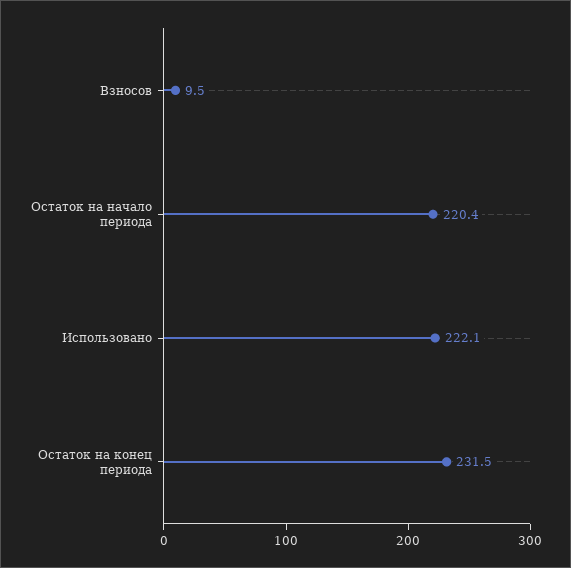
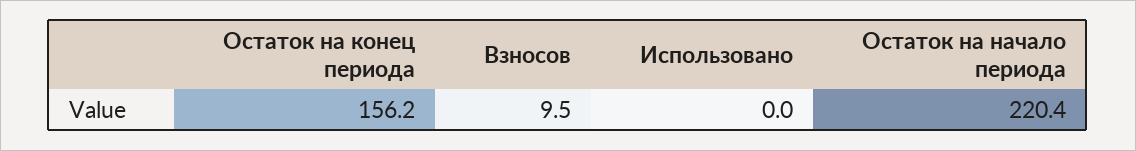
  {
    "Взносов": 9.5,
    "Остаток на начало периода": 220.4,
-   "Использовано": 222.1,
+   "Использовано": 0,
-   "Остаток на конец периода": 231.5
+   "Остаток на конец периода": 156.2
  }

